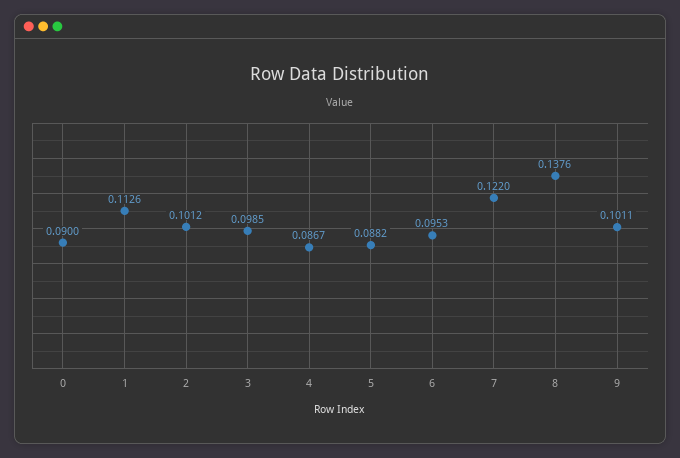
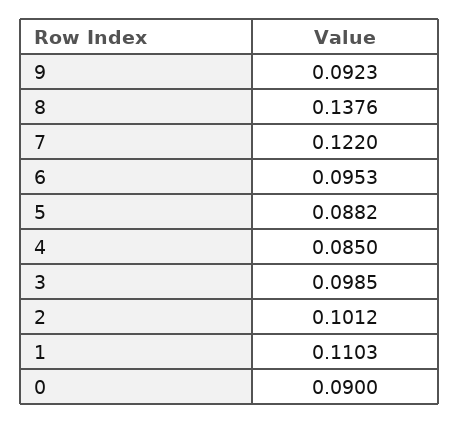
  {
    "0": 0.09,
-   "1": 0.1126,
+   "1": 0.1103,
    "2": 0.1012,
    "3": 0.0985,
-   "4": 0.0867,
+   "4": 0.085,
    "5": 0.0882,
    "6": 0.0953,
    "7": 0.122,
    "8": 0.1376,
-   "9": 0.1011
+   "9": 0.0923
  }

